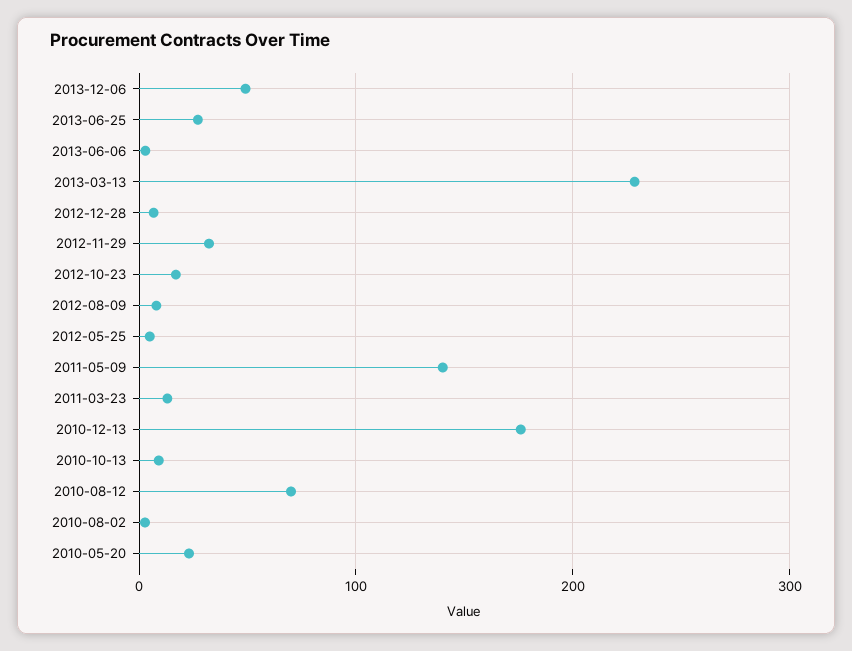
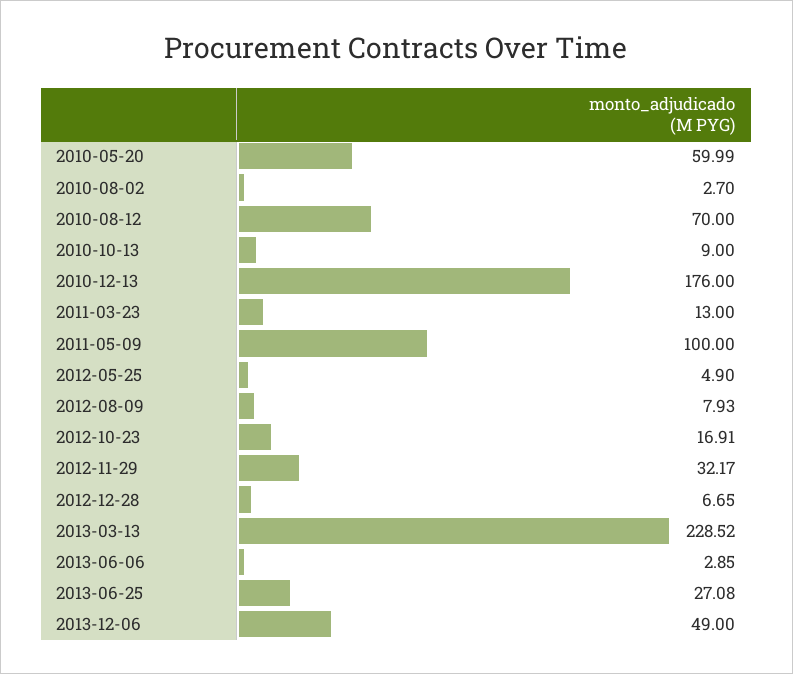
  {
    "2013-12-06": 49,
    "2013-06-25": 27.08,
    "2013-06-06": 2.85,
    "2013-03-13": 228.52,
    "2012-12-28": 6.65,
    "2012-11-29": 32.17,
    "2012-10-23": 16.91,
    "2012-08-09": 7.93,
    "2012-05-25": 4.9,
-   "2011-05-09": 140,
+   "2011-05-09": 100,
    "2011-03-23": 13,
    "2010-12-13": 176,
    "2010-10-13": 9,
    "2010-08-12": 70,
    "2010-08-02": 2.7,
-   "2010-05-20": 20
+   "2010-05-20": 59.99
  }

